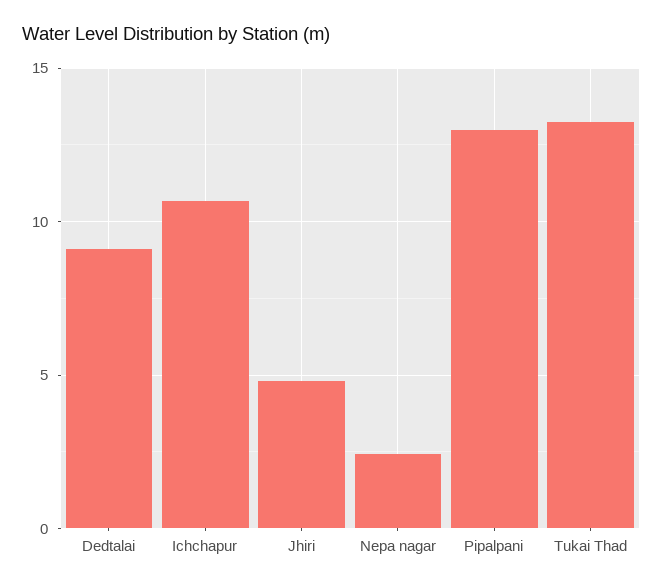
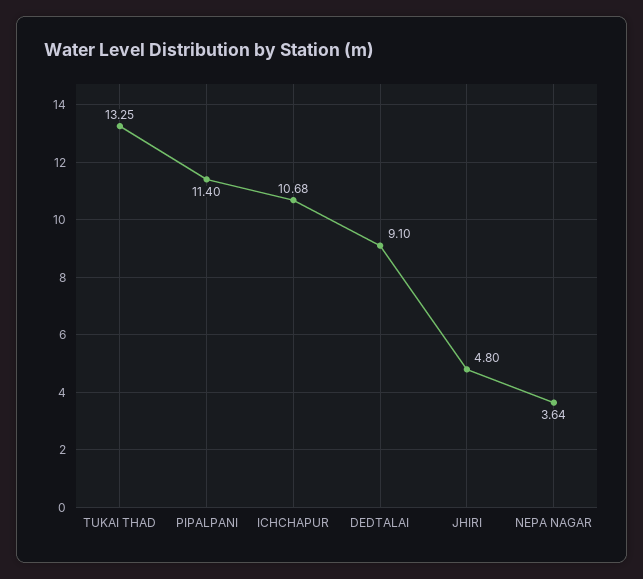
  {
    "Dedtalai": 9.1,
    "Ichchapur": 10.68,
    "Jhiri": 4.8,
-   "Nepa nagar": 2.5,
+   "Nepa nagar": 3.64,
-   "Pipalpani": 13,
+   "Pipalpani": 11.4,
    "Tukai Thad": 13.25
  }

